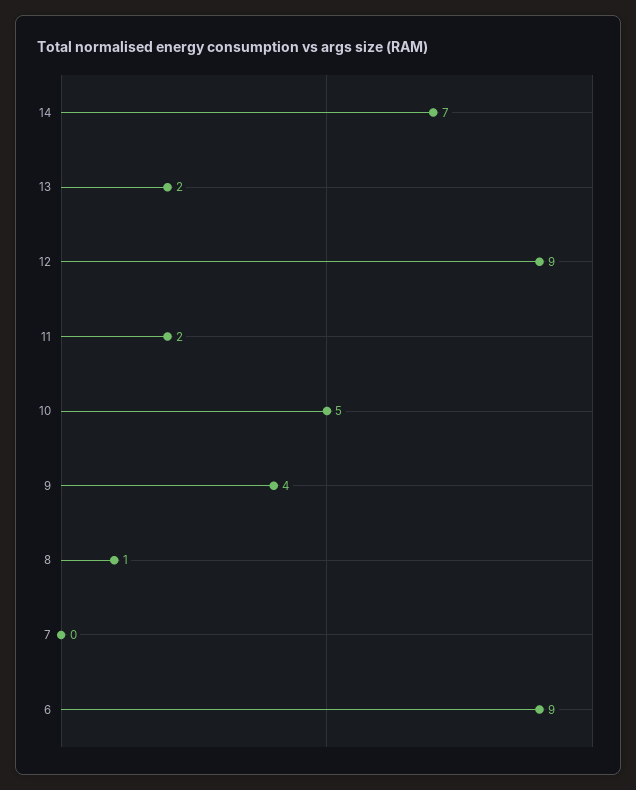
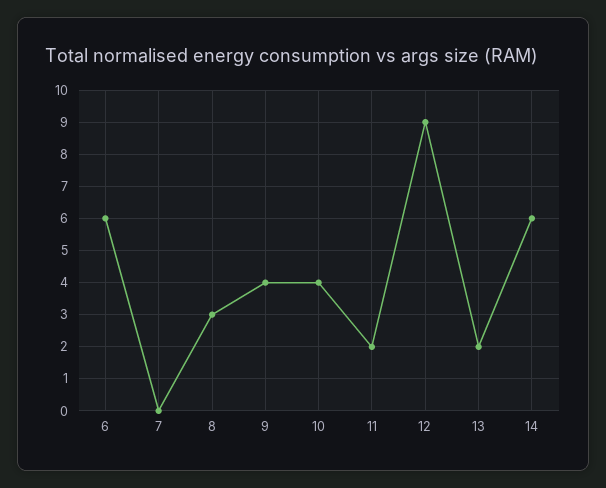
  {
-   "14": 7,
+   "14": 6,
    "13": 2,
    "12": 9,
    "11": 2,
-   "10": 5,
+   "10": 4,
    "9": 4,
-   "8": 1,
+   "8": 3,
    "7": 0,
-   "6": 9
+   "6": 6
  }

